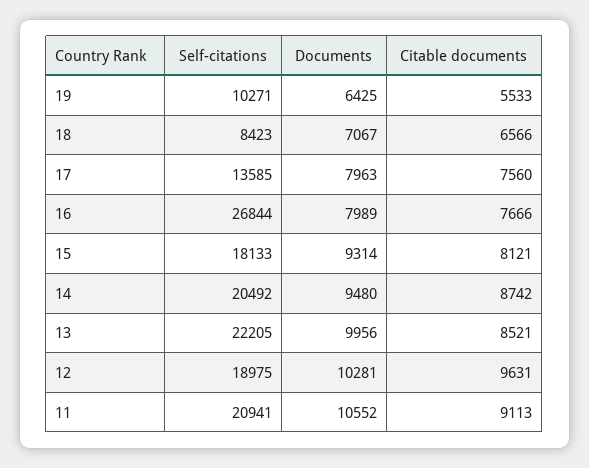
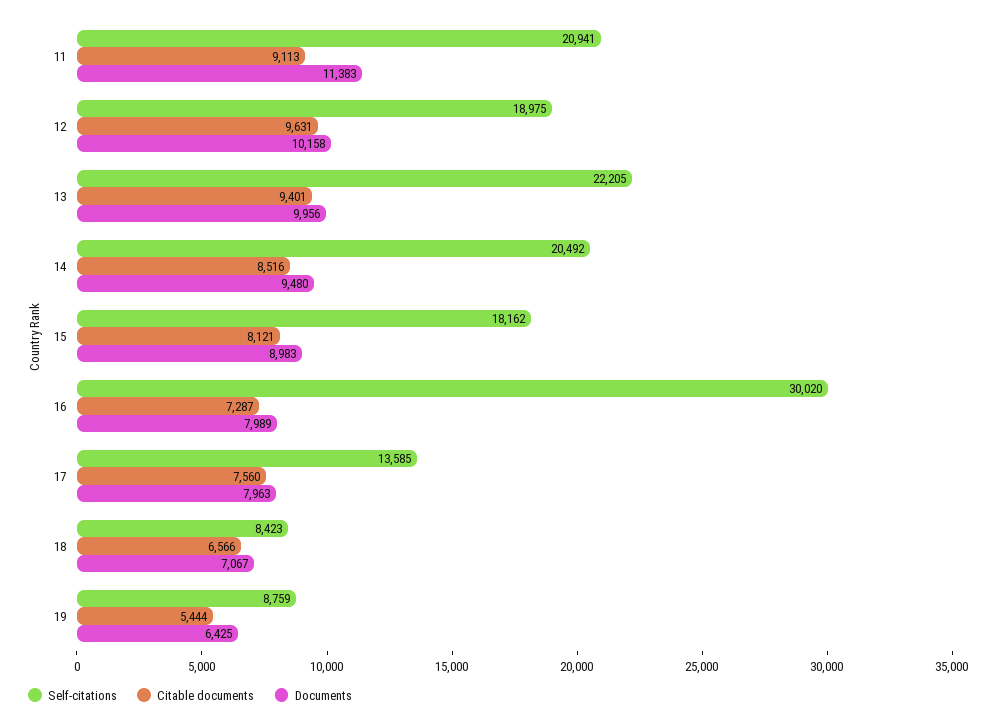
  {
    "Self-citations": {
-     "19": 10271,
+     "19": 8759,
      "18": 8423,
      "17": 13585,
-     "16": 26844,
+     "16": 30020,
-     "15": 18133,
+     "15": 18162,
      "14": 20492,
      "13": 22205,
      "12": 18975,
      "11": 20941
    },
    "Documents": {
      "19": 6425,
      "18": 7067,
      "17": 7963,
      "16": 7989,
-     "15": 9314,
+     "15": 8983,
      "14": 9480,
      "13": 9956,
-     "12": 10281,
+     "12": 10158,
-     "11": 10552
+     "11": 11383
    },
    "Citable documents": {
-     "19": 5533,
+     "19": 5444,
      "18": 6566,
      "17": 7560,
-     "16": 7666,
+     "16": 7287,
      "15": 8121,
-     "14": 8742,
+     "14": 8516,
-     "13": 8521,
+     "13": 9401,
      "12": 9631,
      "11": 9113
    }
  }

